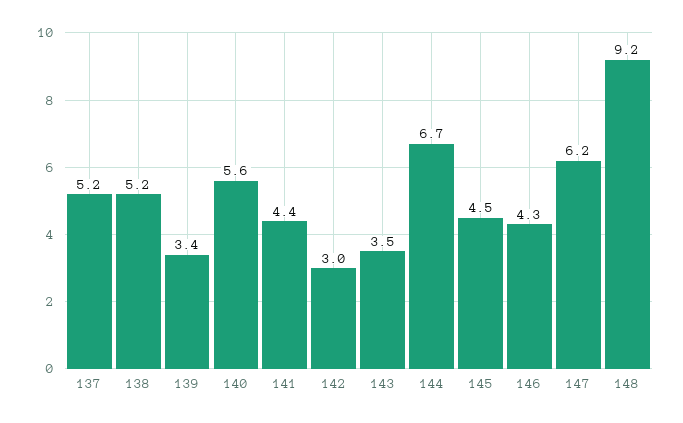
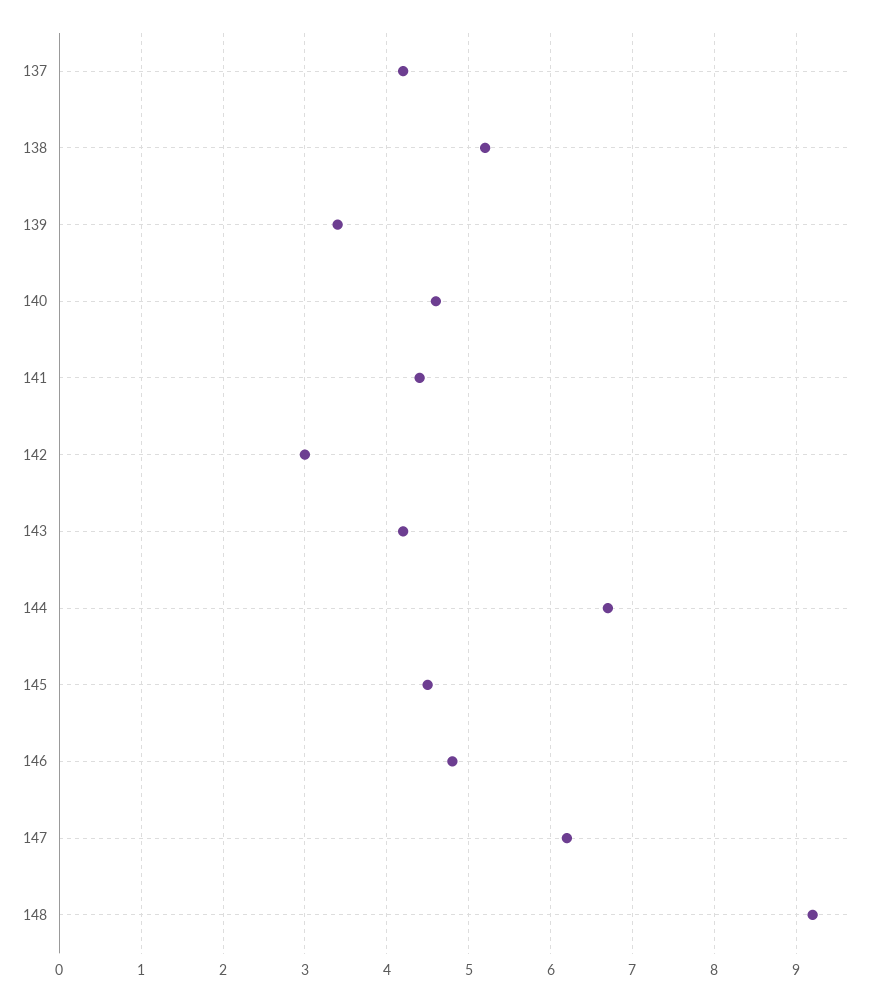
  {
-   "137": 5.2,
+   "137": 4.2,
    "138": 5.2,
    "139": 3.4,
-   "140": 5.6,
+   "140": 4.6,
    "141": 4.4,
    "142": 3,
-   "143": 3.5,
+   "143": 4.2,
    "144": 6.7,
    "145": 4.5,
-   "146": 4.3,
+   "146": 4.8,
    "147": 6.2,
    "148": 9.2
  }

